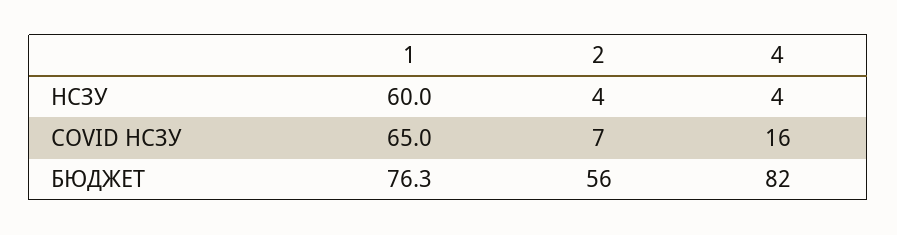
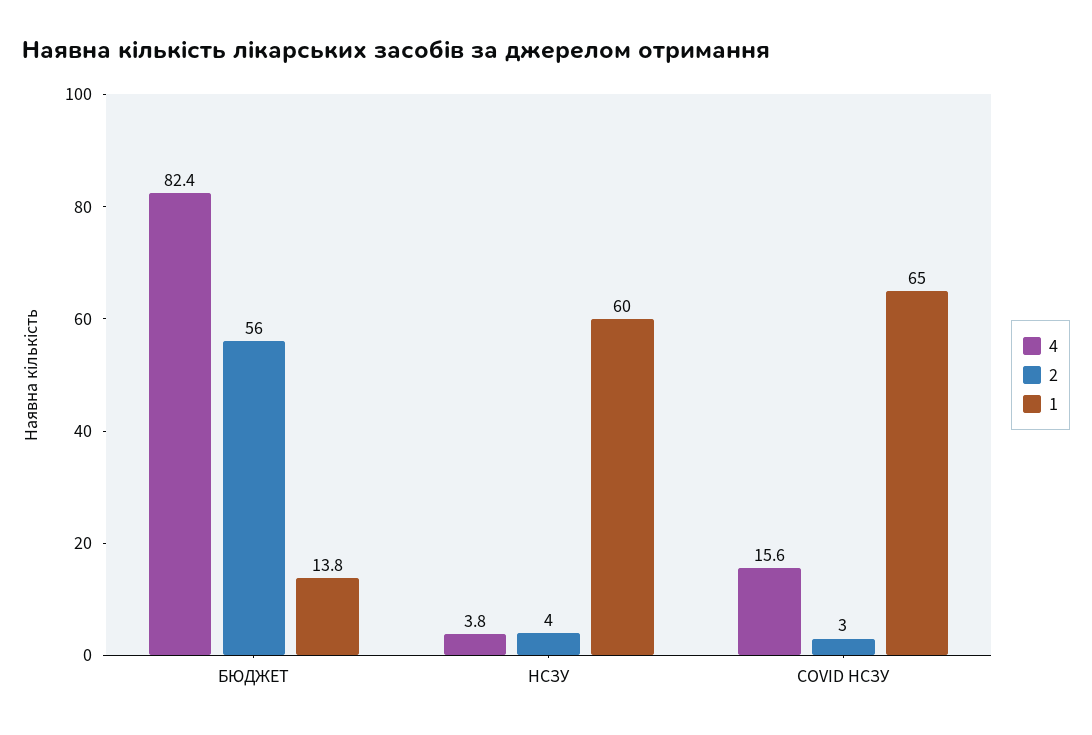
  {
    "1": {
      "НСЗУ": 60,
      "COVID НСЗУ": 65,
-     "БЮДЖЕТ": 76.3
+     "БЮДЖЕТ": 13.8
    },
    "2": {
      "НСЗУ": 4,
-     "COVID НСЗУ": 7,
+     "COVID НСЗУ": 3,
      "БЮДЖЕТ": 56
    },
    "4": {
      "НСЗУ": 3.8,
      "COVID НСЗУ": 15.6,
      "БЮДЖЕТ": 82.4
    }
  }

